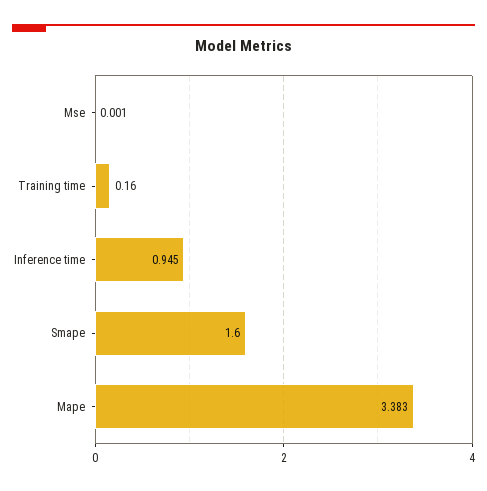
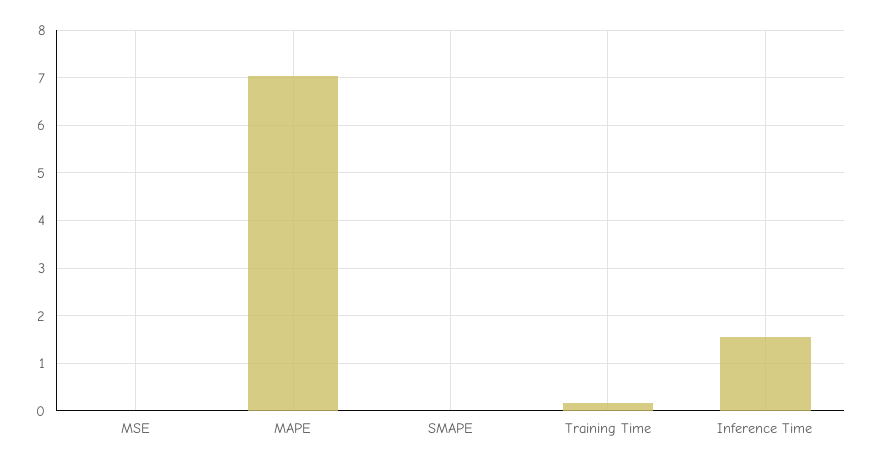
  {
    "Mse": 0.001,
    "Training time": 0.16,
-   "Inference time": 0.945,
+   "Inference time": 1.6,
-   "Smape": 1.6,
+   "Smape": 0,
-   "Mape": 3.383
+   "Mape": 7
  }

